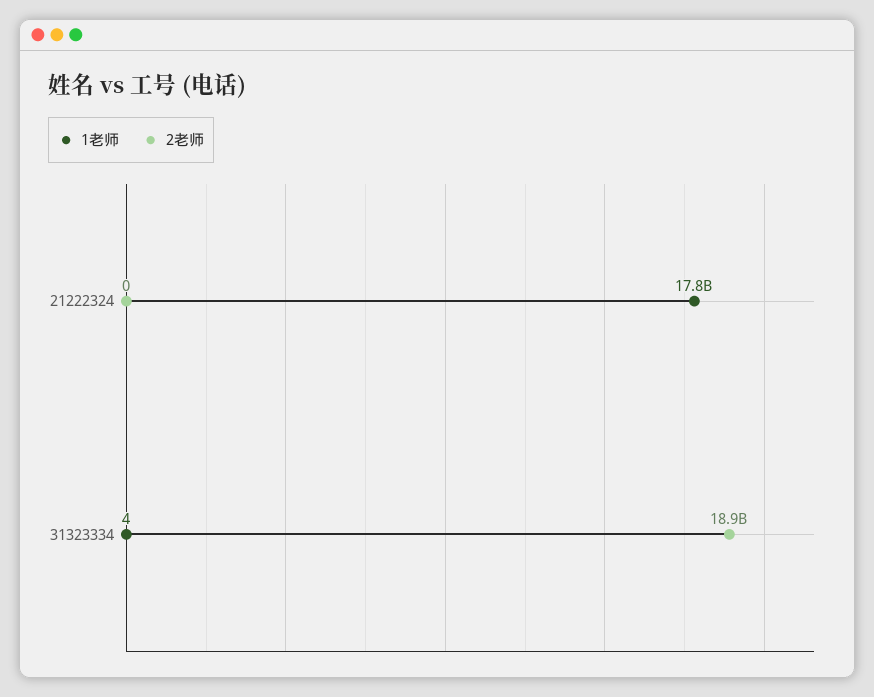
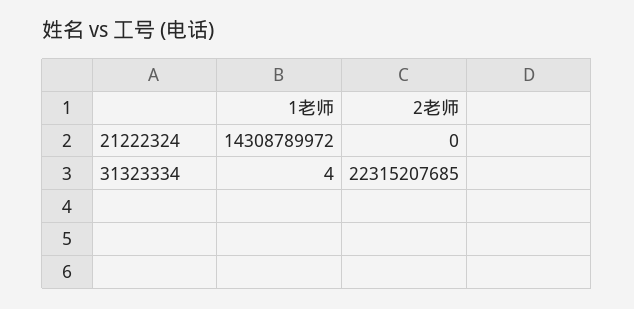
  {
    "1老师": {
-     "21222324": 17800000000,
+     "21222324": 14308789972,
      "31323334": 4
    },
    "2老师": {
      "21222324": 0,
-     "31323334": 18900000000
+     "31323334": 22315207685
    }
  }

